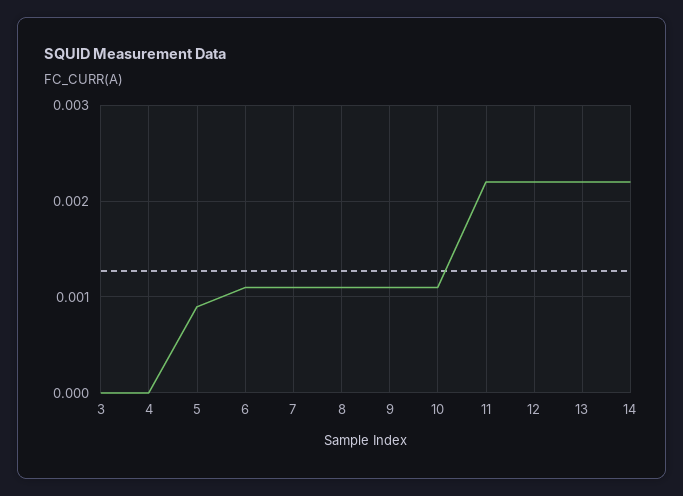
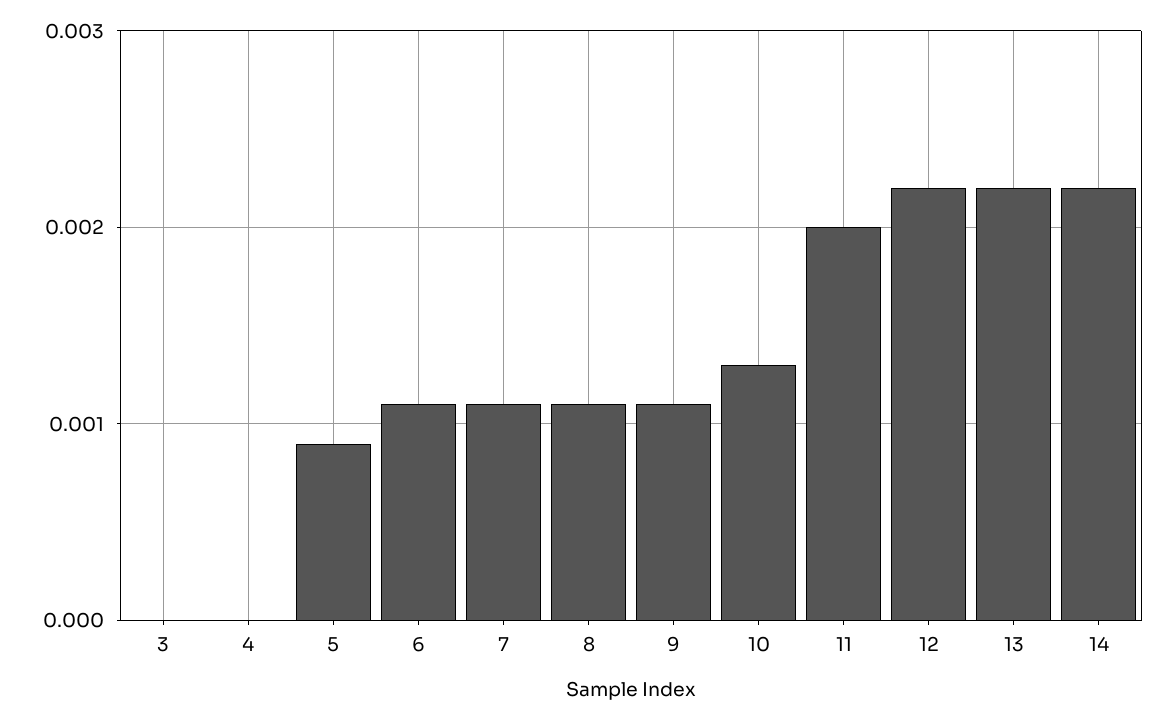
  {
    "3": 0,
    "4": 0,
    "5": 0.0009,
    "6": 0.0011,
    "7": 0.0011,
    "8": 0.0011,
    "9": 0.0011,
-   "10": 0.0011,
+   "10": 0.0013,
-   "11": 0.0022,
+   "11": 0.002,
    "12": 0.0022,
    "13": 0.0022,
    "14": 0.0022
  }

